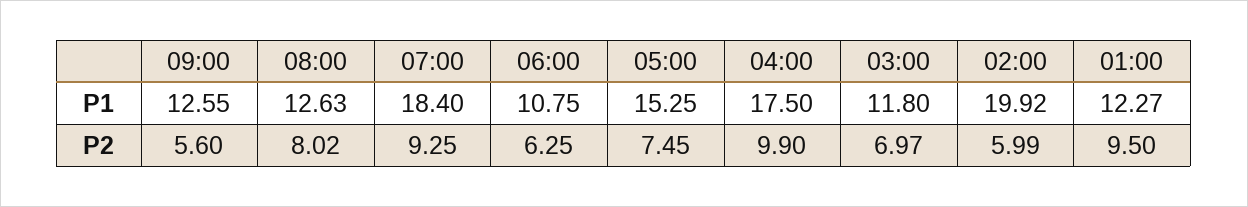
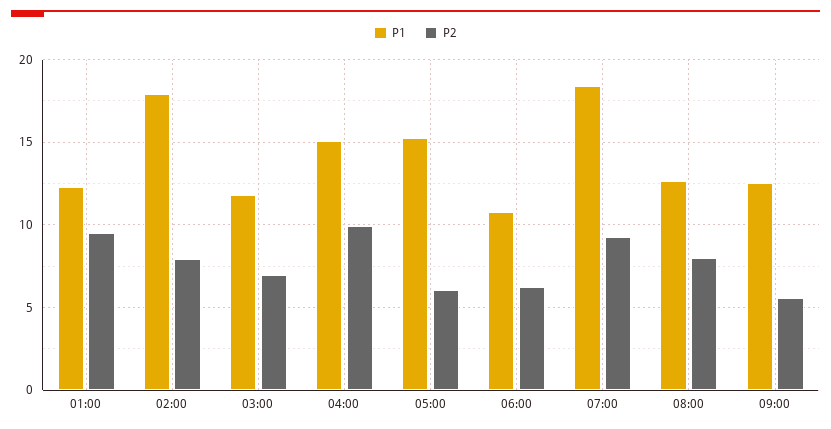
  {
    "P1": {
      "09:00": 12.55,
      "08:00": 12.63,
      "07:00": 18.4,
      "06:00": 10.75,
      "05:00": 15.25,
-     "04:00": 17.5,
+     "04:00": 15,
      "03:00": 11.8,
-     "02:00": 19.92,
+     "02:00": 18,
      "01:00": 12.27
    },
    "P2": {
      "09:00": 5.6,
      "08:00": 8.02,
      "07:00": 9.25,
      "06:00": 6.25,
-     "05:00": 7.45,
+     "05:00": 6,
      "04:00": 9.9,
      "03:00": 6.97,
-     "02:00": 5.99,
+     "02:00": 8,
      "01:00": 9.5
    }
  }

